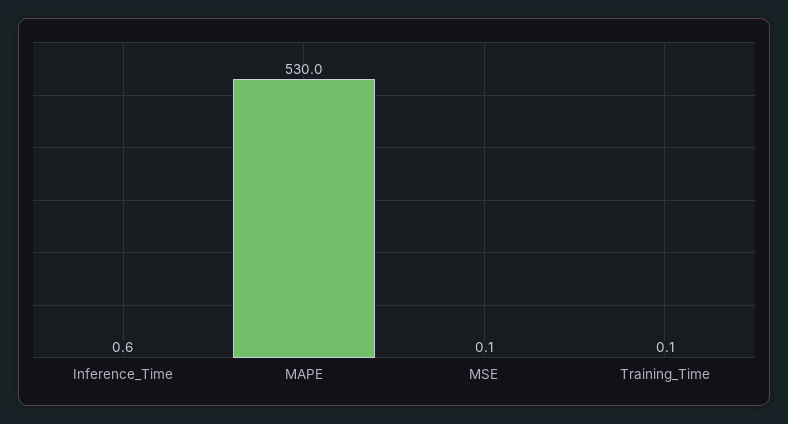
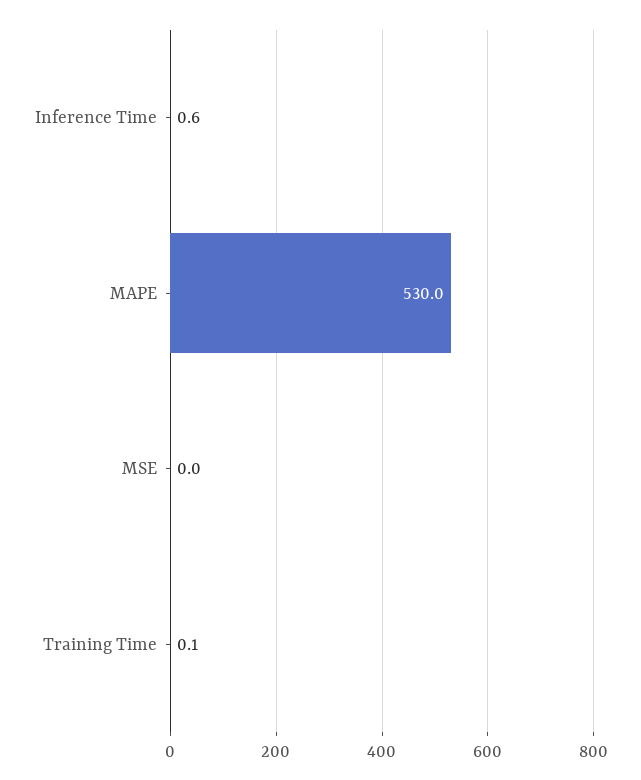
  {
    "Inference_Time": 0.6,
    "MAPE": 530,
-   "MSE": 0.1,
+   "MSE": 0,
    "Training_Time": 0.1
  }

